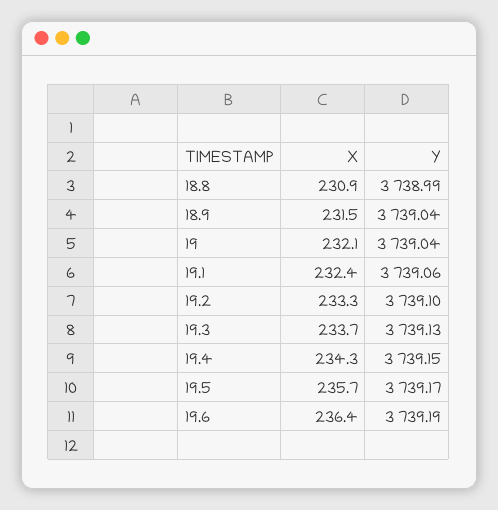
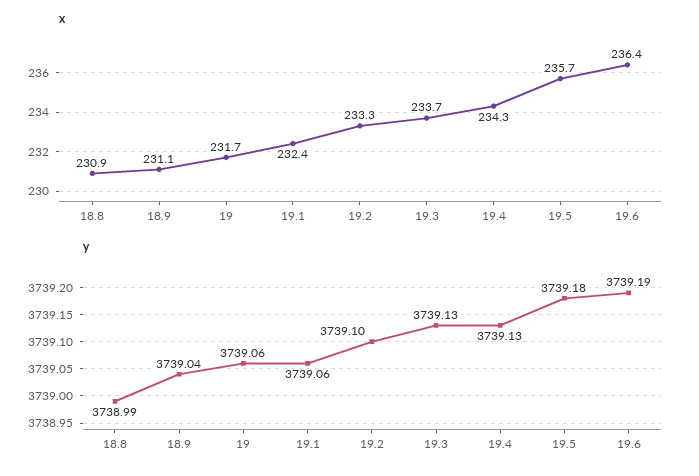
  {
    "X": {
      "18.8": 230.9,
-     "18.9": 231.5,
+     "18.9": 231.1,
-     "19": 232.1,
+     "19": 231.7,
      "19.1": 232.4,
      "19.2": 233.3,
      "19.3": 233.7,
      "19.4": 234.3,
      "19.5": 235.7,
      "19.6": 236.4
    },
    "Y": {
      "18.8": 3738.99,
      "18.9": 3739.04,
-     "19": 3739.04,
+     "19": 3739.06,
      "19.1": 3739.06,
      "19.2": 3739.1,
      "19.3": 3739.13,
-     "19.4": 3739.15,
+     "19.4": 3739.13,
-     "19.5": 3739.17,
+     "19.5": 3739.18,
      "19.6": 3739.19
    }
  }

